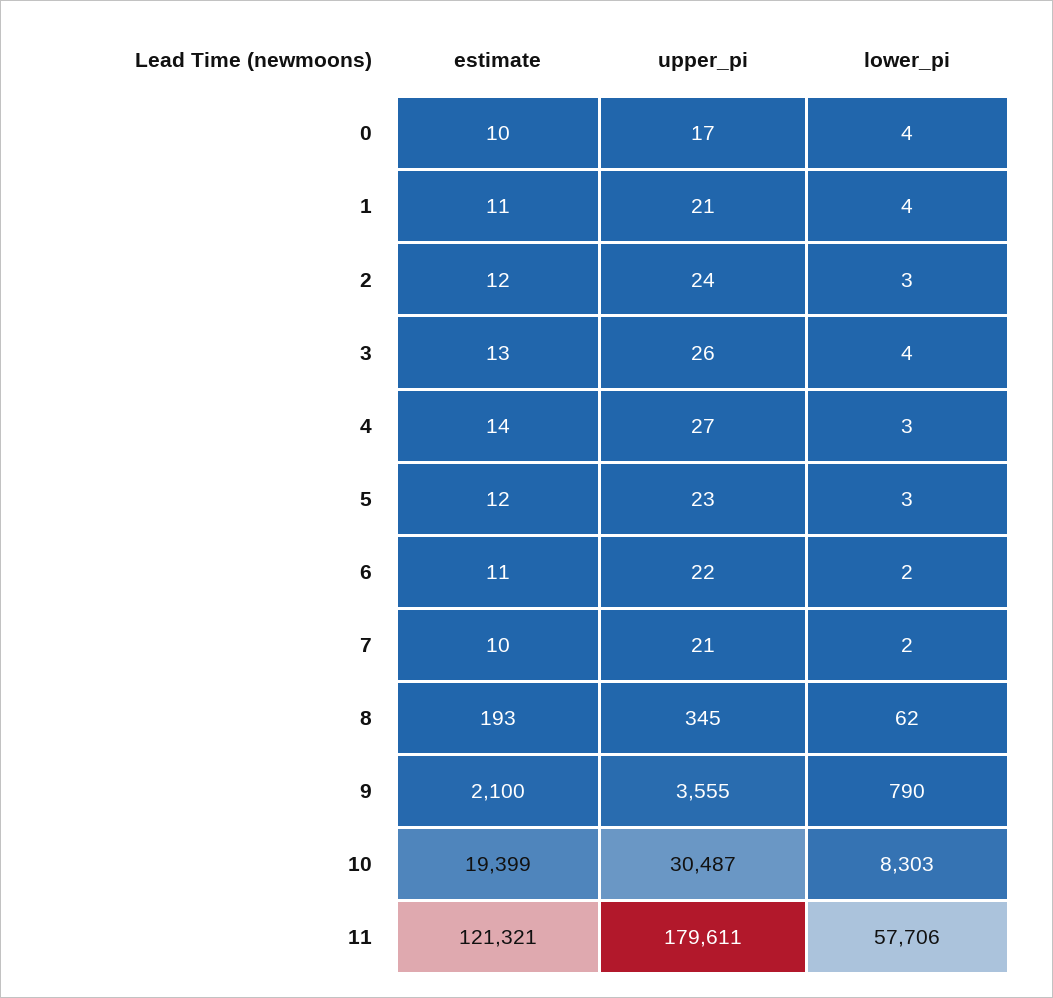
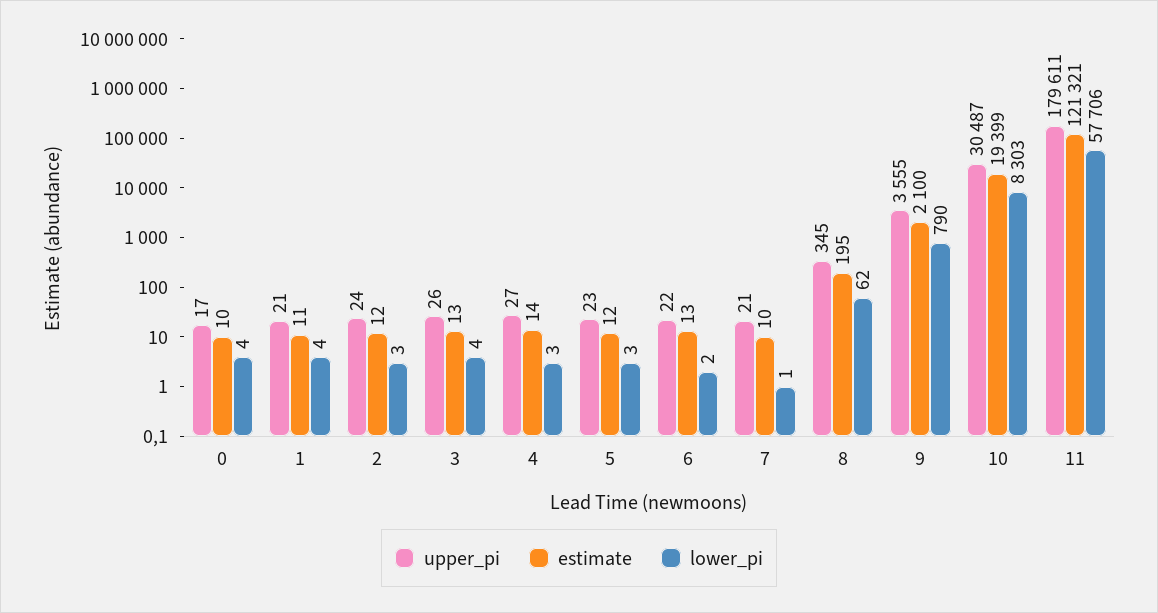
  {
    "estimate": {
      "0": 10,
      "1": 11,
      "2": 12,
      "3": 13,
      "4": 14,
      "5": 12,
-     "6": 11,
+     "6": 13,
      "7": 10,
-     "8": 193,
+     "8": 195,
      "9": 2100,
      "10": 19399,
      "11": 121321
    },
    "upper_pi": {
      "0": 17,
      "1": 21,
      "2": 24,
      "3": 26,
      "4": 27,
      "5": 23,
      "6": 22,
      "7": 21,
      "8": 345,
      "9": 3555,
      "10": 30487,
      "11": 179611
    },
    "lower_pi": {
      "0": 4,
      "1": 4,
      "2": 3,
      "3": 4,
      "4": 3,
      "5": 3,
      "6": 2,
-     "7": 2,
+     "7": 1,
      "8": 62,
      "9": 790,
      "10": 8303,
      "11": 57706
    }
  }

